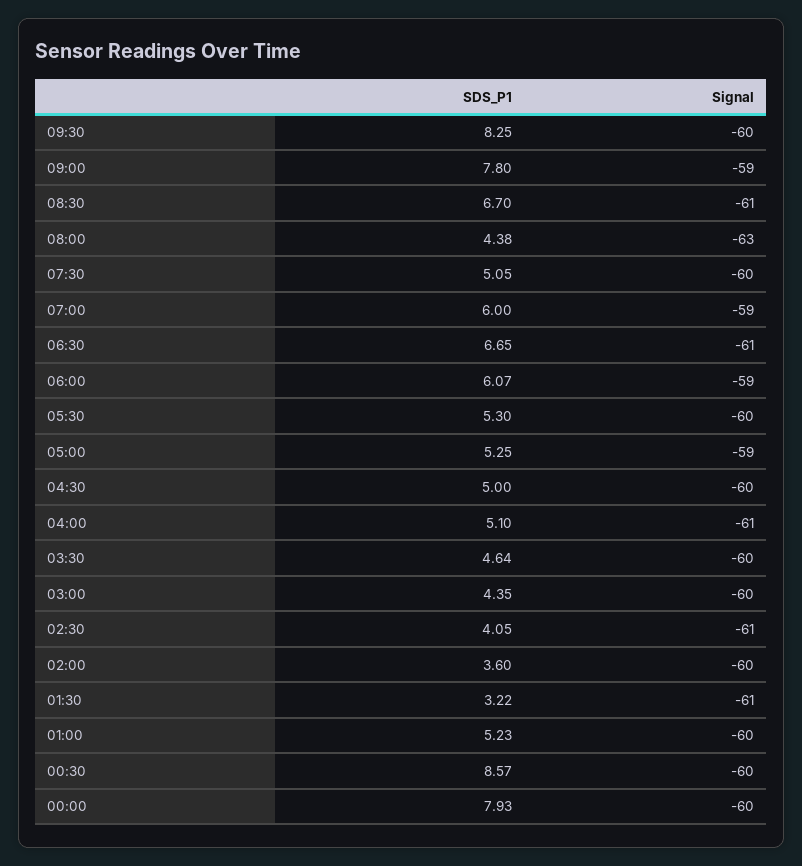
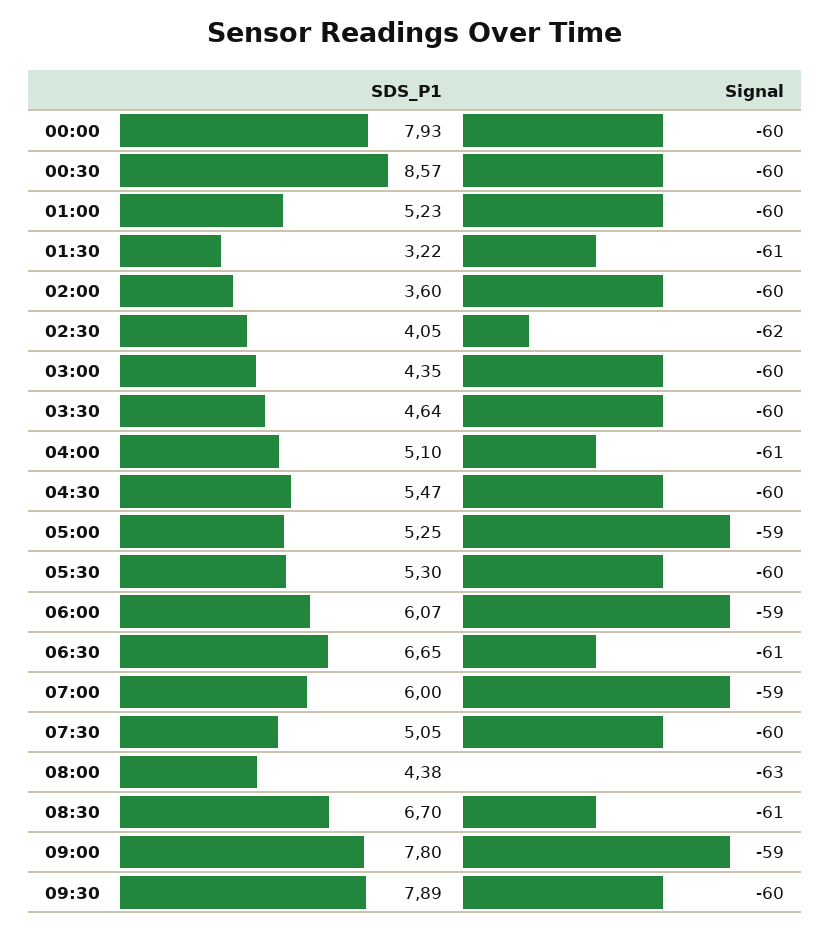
  {
    "SDS_P1": {
-     "09:30": 8.25,
+     "09:30": 7.89,
      "09:00": 7.8,
      "08:30": 6.7,
      "08:00": 4.38,
      "07:30": 5.05,
      "07:00": 6,
      "06:30": 6.65,
      "06:00": 6.07,
      "05:30": 5.3,
      "05:00": 5.25,
-     "04:30": 5,
+     "04:30": 5.47,
      "04:00": 5.1,
      "03:30": 4.64,
      "03:00": 4.35,
      "02:30": 4.05,
      "02:00": 3.6,
      "01:30": 3.22,
      "01:00": 5.23,
      "00:30": 8.57,
      "00:00": 7.93
    },
    "Signal": {
      "09:30": -60,
      "09:00": -59,
      "08:30": -61,
      "08:00": -63,
      "07:30": -60,
      "07:00": -59,
      "06:30": -61,
      "06:00": -59,
      "05:30": -60,
      "05:00": -59,
      "04:30": -60,
      "04:00": -61,
      "03:30": -60,
      "03:00": -60,
-     "02:30": -61,
+     "02:30": -62,
      "02:00": -60,
      "01:30": -61,
      "01:00": -60,
      "00:30": -60,
      "00:00": -60
    }
  }

